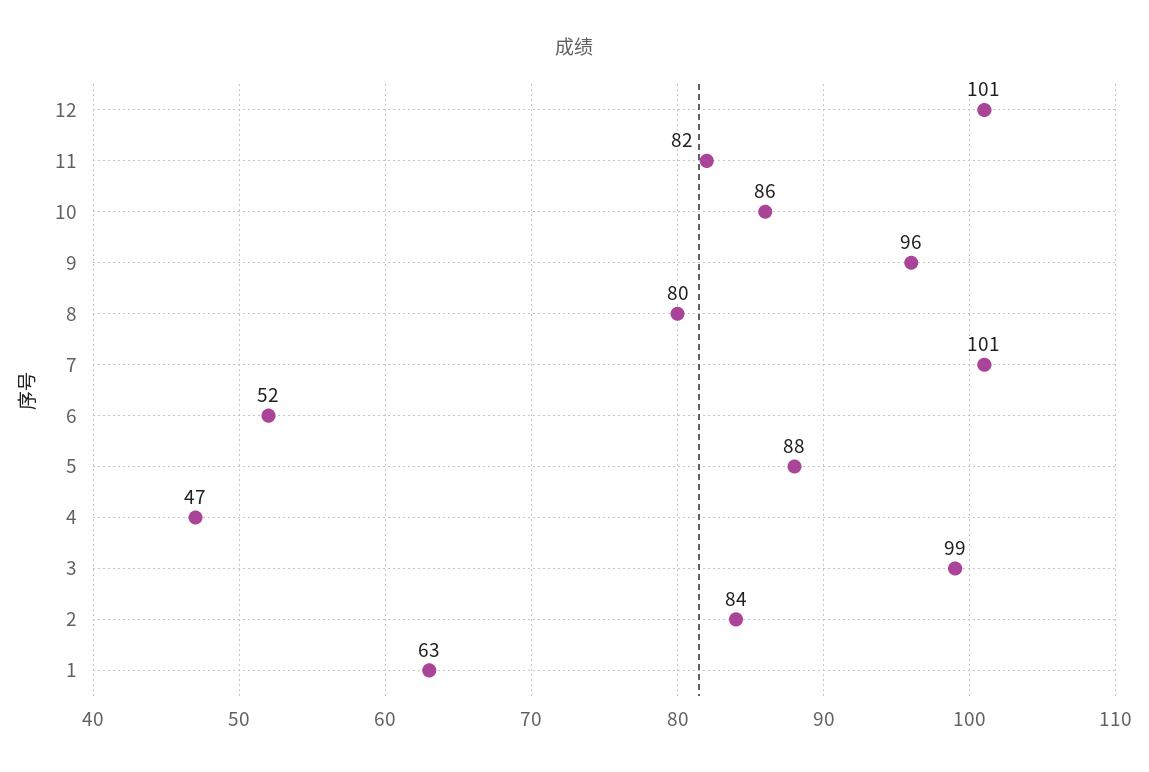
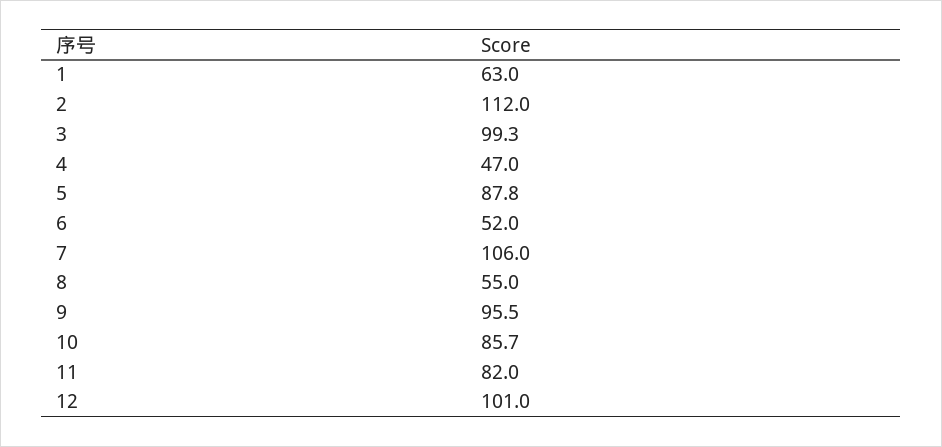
  {
    "12": 101,
    "11": 82,
    "10": 85.7,
    "9": 95.5,
-   "8": 80,
+   "8": 55,
-   "7": 101,
+   "7": 106,
    "6": 52,
    "5": 87.8,
    "4": 47,
    "3": 99.3,
-   "2": 84,
+   "2": 112,
    "1": 63
  }

